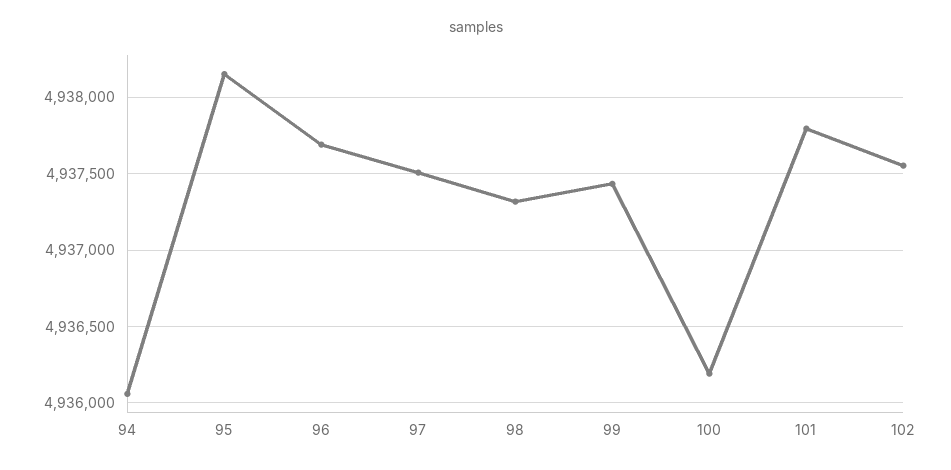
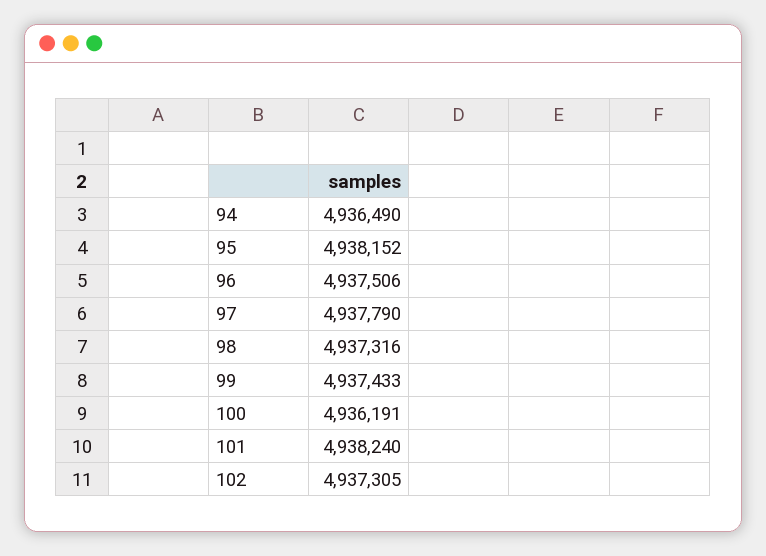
  {
-   "94": 4936050,
+   "94": 4936490,
    "95": 4938152,
-   "96": 4937700,
+   "96": 4937506,
-   "97": 4937500,
+   "97": 4937790,
    "98": 4937316,
    "99": 4937433,
    "100": 4936191,
-   "101": 4937800,
+   "101": 4938240,
-   "102": 4937550
+   "102": 4937305
  }

